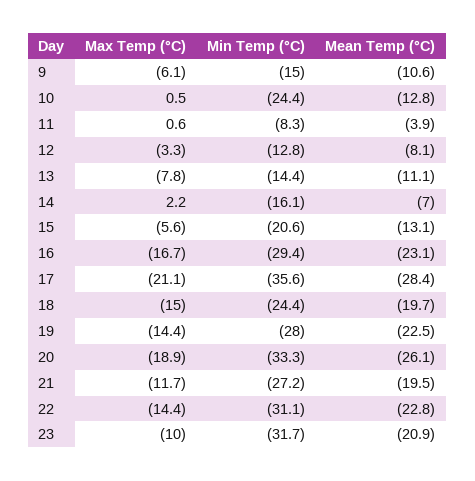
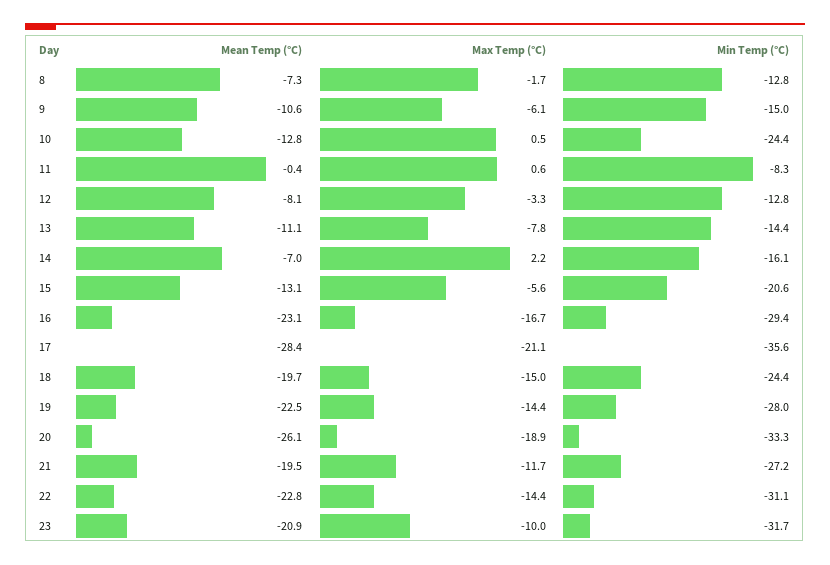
  {
    "Max Temp (°C)": {
      "9": -6.1,
      "10": 0.5,
      "11": 0.6,
      "12": -3.3,
      "13": -7.8,
      "14": 2.2,
      "15": -5.6,
      "16": -16.7,
      "17": -21.1,
      "18": -15,
      "19": -14.4,
      "20": -18.9,
      "21": -11.7,
      "22": -14.4,
-     "23": -10
+     "23": -10,
+     "8": -1.7
    },
    "Min Temp (°C)": {
      "9": -15,
      "10": -24.4,
      "11": -8.3,
      "12": -12.8,
      "13": -14.4,
      "14": -16.1,
      "15": -20.6,
      "16": -29.4,
      "17": -35.6,
      "18": -24.4,
      "19": -28,
      "20": -33.3,
      "21": -27.2,
      "22": -31.1,
-     "23": -31.7
+     "23": -31.7,
+     "8": -12.8
    },
    "Mean Temp (°C)": {
      "9": -10.6,
      "10": -12.8,
-     "11": -3.9,
+     "11": -0.4,
      "12": -8.1,
      "13": -11.1,
      "14": -7,
      "15": -13.1,
      "16": -23.1,
      "17": -28.4,
      "18": -19.7,
      "19": -22.5,
      "20": -26.1,
      "21": -19.5,
      "22": -22.8,
-     "23": -20.9
+     "23": -20.9,
+     "8": -7.3
    }
  }

